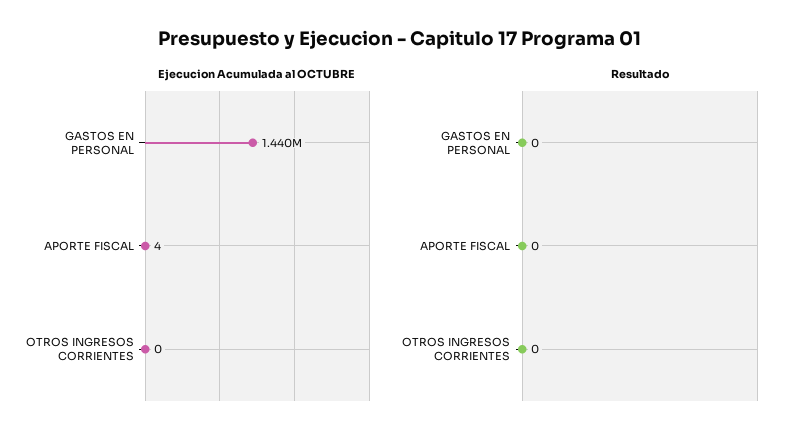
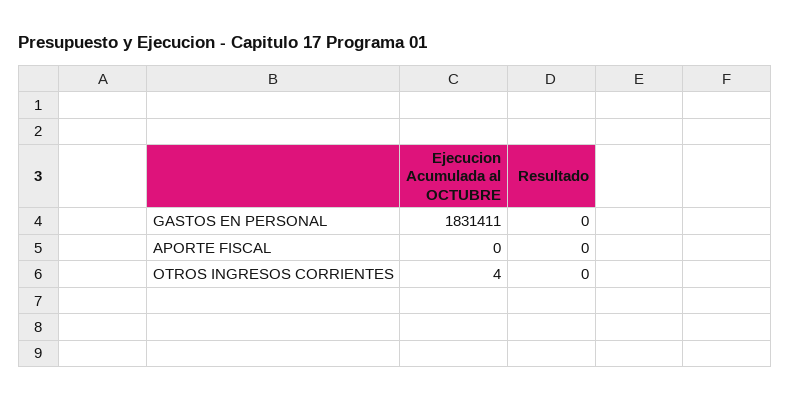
  {
    "Ejecucion Acumulada al OCTUBRE": {
-     "GASTOS EN PERSONAL": 1440000,
+     "GASTOS EN PERSONAL": 1831411,
-     "APORTE FISCAL": 4,
+     "APORTE FISCAL": 0,
-     "OTROS INGRESOS CORRIENTES": 0
+     "OTROS INGRESOS CORRIENTES": 4
    },
    "Resultado": {
      "GASTOS EN PERSONAL": 0,
      "APORTE FISCAL": 0,
      "OTROS INGRESOS CORRIENTES": 0
    }
  }

